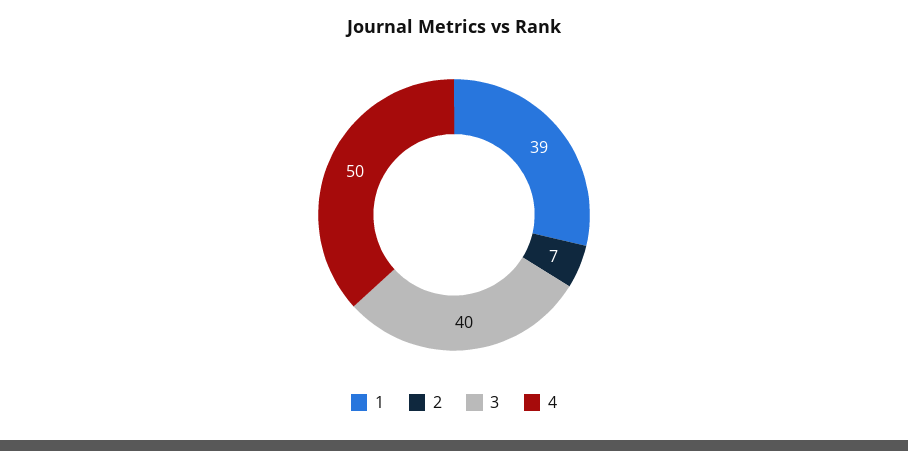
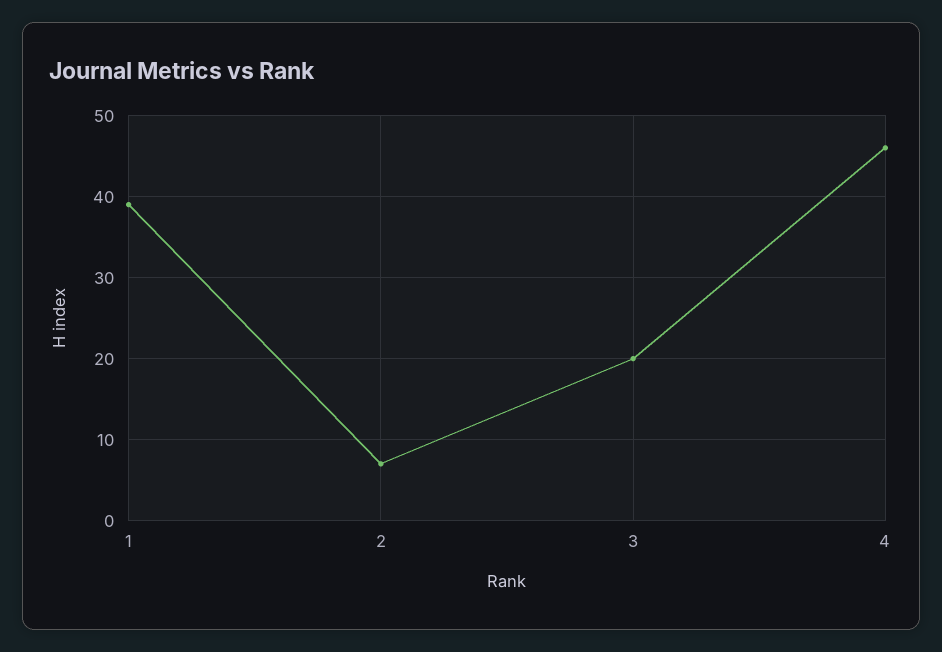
  {
    "1": 39,
    "2": 7,
-   "3": 40,
+   "3": 20,
-   "4": 50
+   "4": 46
  }

